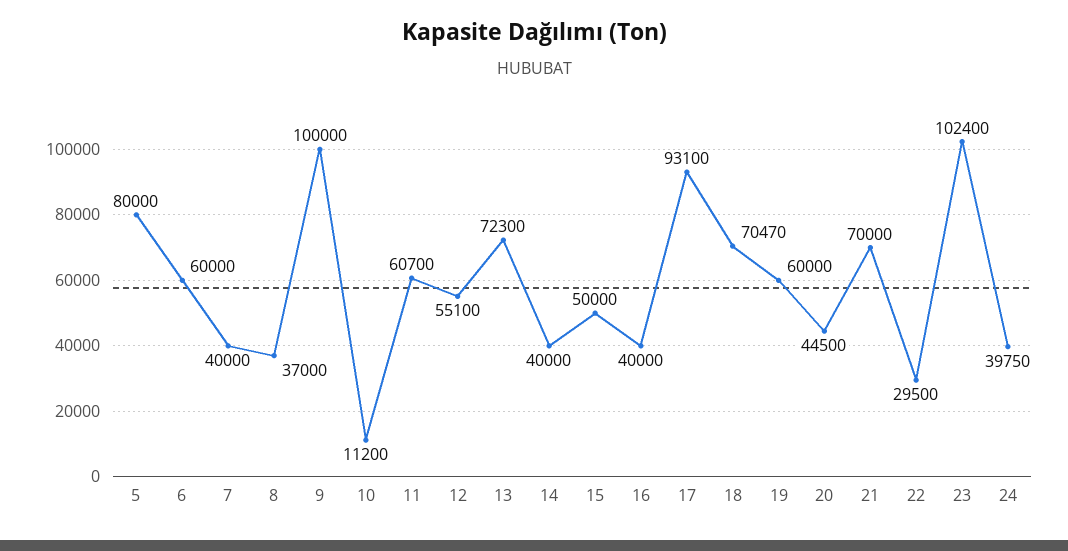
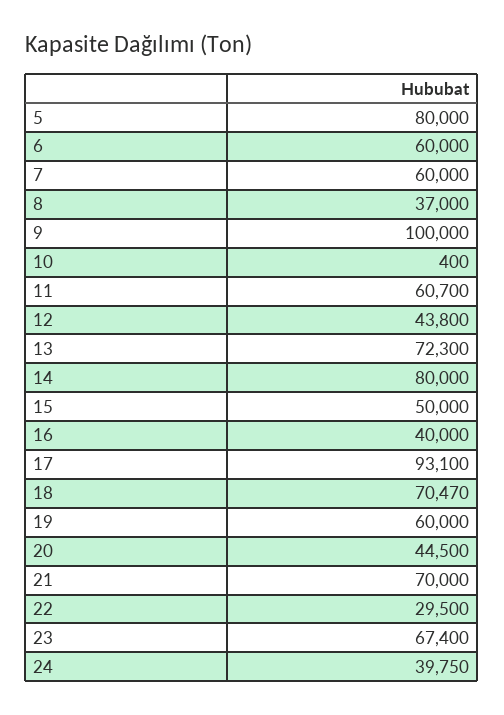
  {
    "5": 80000,
    "6": 60000,
-   "7": 40000,
+   "7": 60000,
    "8": 37000,
    "9": 100000,
-   "10": 11200,
+   "10": 400,
    "11": 60700,
-   "12": 55100,
+   "12": 43800,
    "13": 72300,
-   "14": 40000,
+   "14": 80000,
    "15": 50000,
    "16": 40000,
    "17": 93100,
    "18": 70470,
    "19": 60000,
    "20": 44500,
    "21": 70000,
    "22": 29500,
-   "23": 102400,
+   "23": 67400,
    "24": 39750
  }

